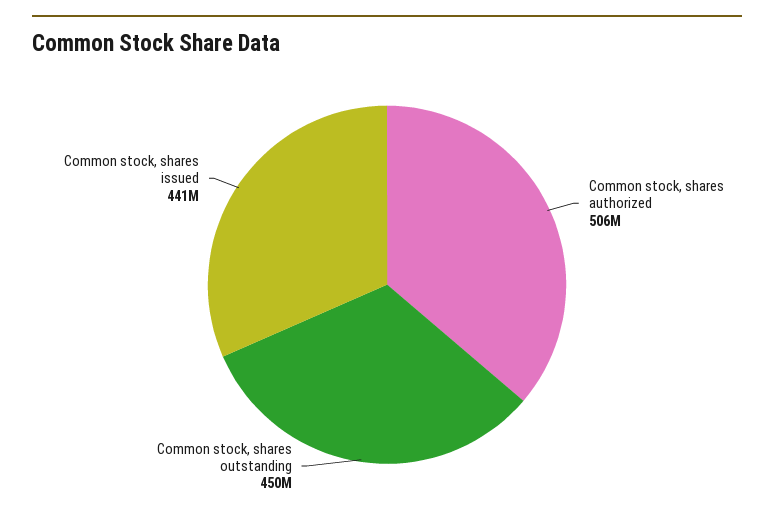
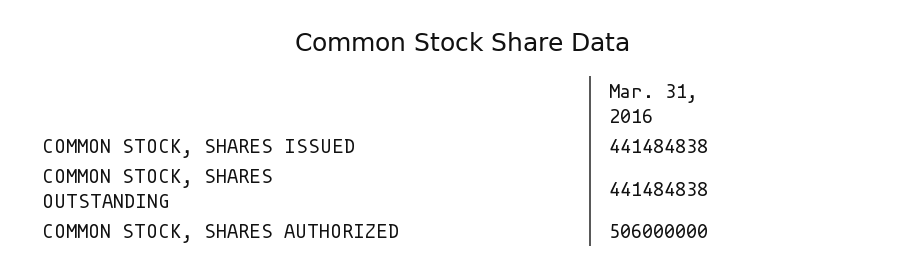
  {
    "Common stock, shares authorized": 506000000,
-   "Common stock, shares outstanding": 450000000,
+   "Common stock, shares outstanding": 441484838,
    "Common stock, shares issued": 441484838
  }

